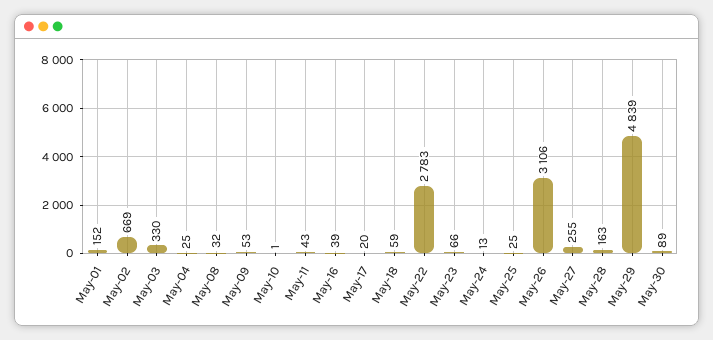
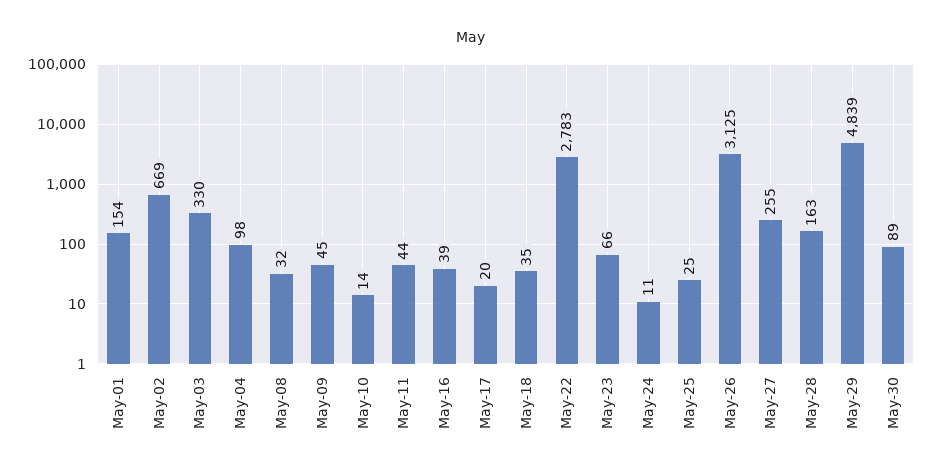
  {
-   "May-01": 152,
+   "May-01": 154,
    "May-02": 669,
    "May-03": 330,
-   "May-04": 25,
+   "May-04": 98,
    "May-08": 32,
-   "May-09": 53,
+   "May-09": 45,
-   "May-10": 1,
+   "May-10": 14,
-   "May-11": 43,
+   "May-11": 44,
    "May-16": 39,
    "May-17": 20,
-   "May-18": 59,
+   "May-18": 35,
    "May-22": 2783,
    "May-23": 66,
-   "May-24": 13,
+   "May-24": 11,
    "May-25": 25,
-   "May-26": 3106,
+   "May-26": 3125,
    "May-27": 255,
    "May-28": 163,
    "May-29": 4839,
    "May-30": 89
  }

